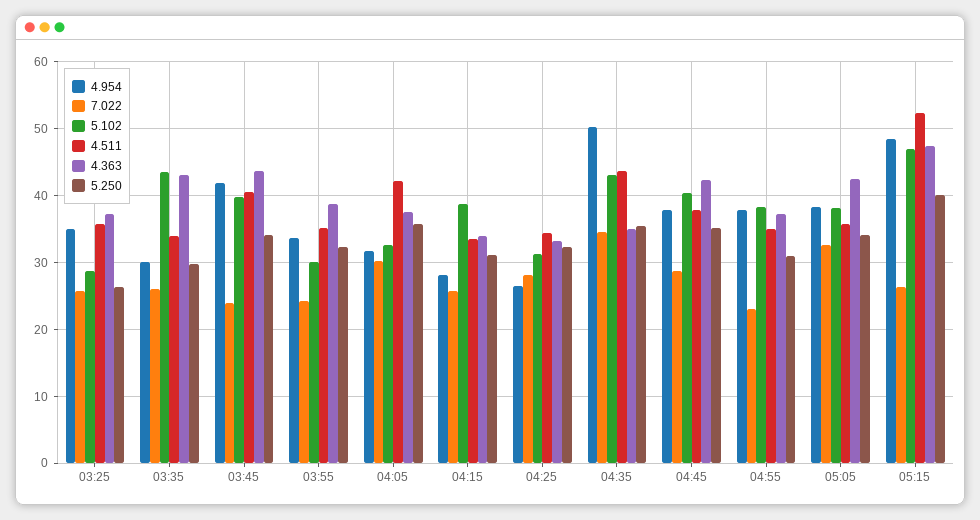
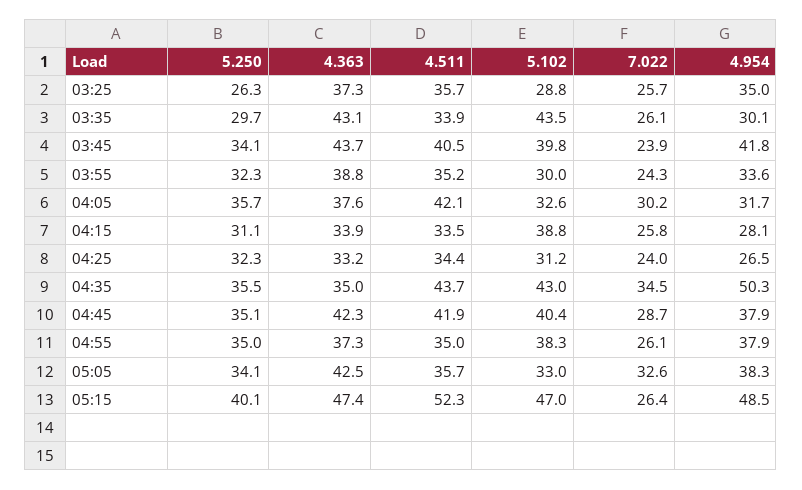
  {
    "4.954": {
      "03:25": 35,
      "03:35": 30.1,
      "03:45": 41.8,
      "03:55": 33.6,
      "04:05": 31.7,
      "04:15": 28.1,
      "04:25": 26.5,
      "04:35": 50.3,
      "04:45": 37.9,
      "04:55": 37.9,
      "05:05": 38.3,
      "05:15": 48.5
    },
    "7.022": {
      "03:25": 25.7,
      "03:35": 26.1,
      "03:45": 23.9,
      "03:55": 24.3,
      "04:05": 30.2,
      "04:15": 25.8,
-     "04:25": 28,
+     "04:25": 24,
      "04:35": 34.5,
      "04:45": 28.7,
-     "04:55": 23,
+     "04:55": 26.1,
      "05:05": 32.6,
      "05:15": 26.4
    },
    "5.102": {
      "03:25": 28.8,
      "03:35": 43.5,
      "03:45": 39.8,
      "03:55": 30,
      "04:05": 32.6,
      "04:15": 38.8,
      "04:25": 31.2,
      "04:35": 43,
      "04:45": 40.4,
      "04:55": 38.3,
-     "05:05": 38,
+     "05:05": 33,
      "05:15": 47
    },
    "4.511": {
      "03:25": 35.7,
      "03:35": 33.9,
      "03:45": 40.5,
      "03:55": 35.2,
      "04:05": 42.1,
      "04:15": 33.5,
      "04:25": 34.4,
      "04:35": 43.7,
-     "04:45": 38,
+     "04:45": 41.9,
      "04:55": 35,
      "05:05": 35.7,
      "05:15": 52.3
    },
    "4.363": {
      "03:25": 37.3,
      "03:35": 43.1,
      "03:45": 43.7,
      "03:55": 38.8,
      "04:05": 37.6,
      "04:15": 33.9,
      "04:25": 33.2,
      "04:35": 35,
      "04:45": 42.3,
      "04:55": 37.3,
      "05:05": 42.5,
      "05:15": 47.4
    },
    "5.250": {
      "03:25": 26.3,
      "03:35": 29.7,
      "03:45": 34.1,
      "03:55": 32.3,
      "04:05": 35.7,
      "04:15": 31.1,
      "04:25": 32.3,
      "04:35": 35.5,
      "04:45": 35.1,
-     "04:55": 31,
+     "04:55": 35,
      "05:05": 34.1,
      "05:15": 40.1
    }
  }

